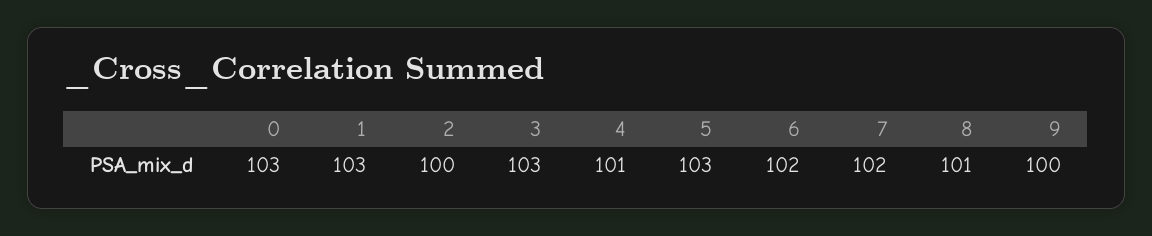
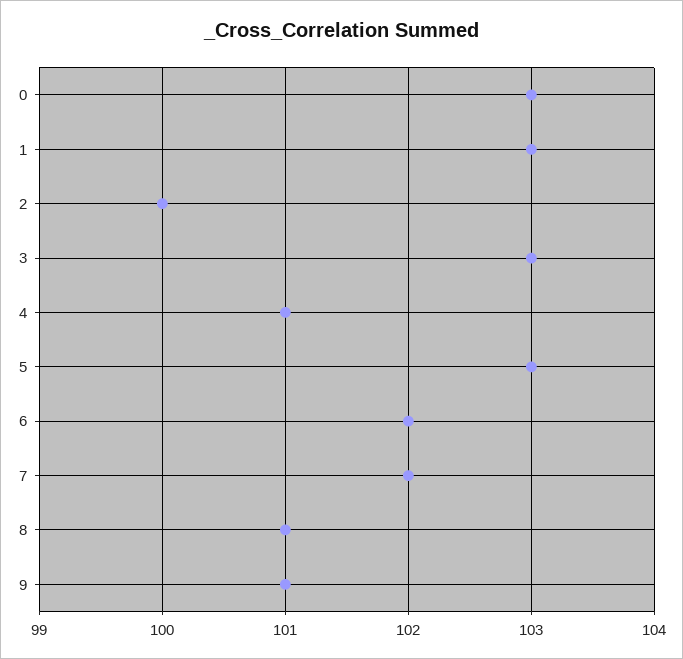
  {
    "0": 103,
    "1": 103,
    "2": 100,
    "3": 103,
    "4": 101,
    "5": 103,
    "6": 102,
    "7": 102,
    "8": 101,
-   "9": 100
+   "9": 101
  }

